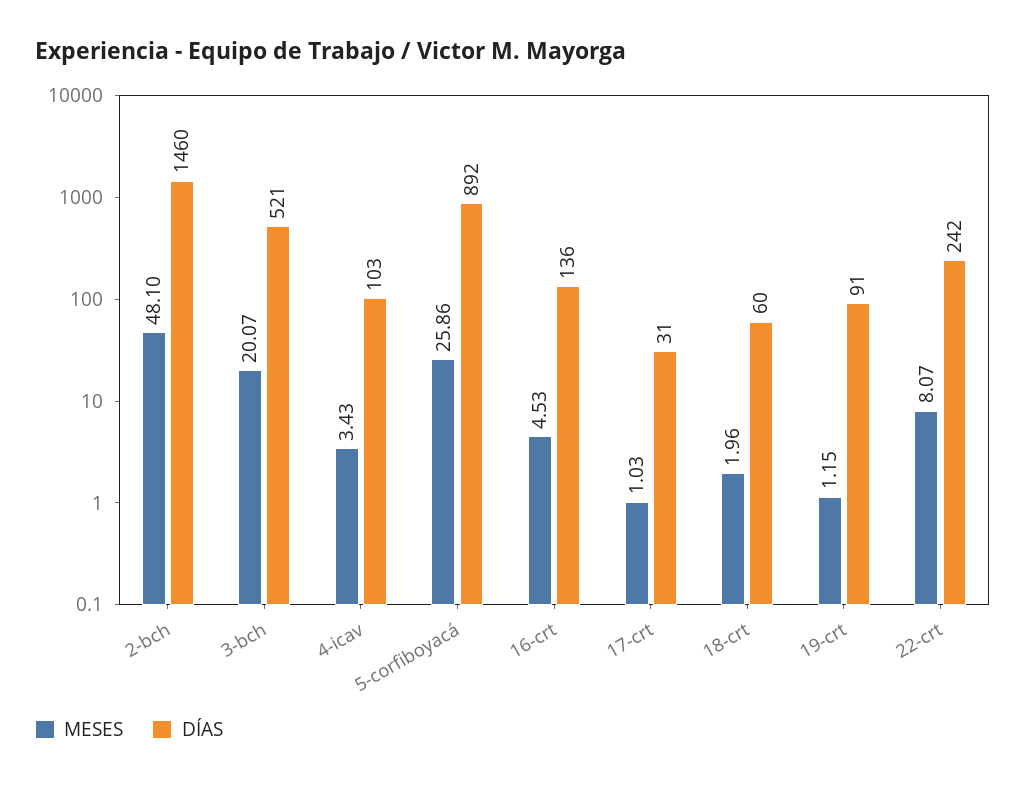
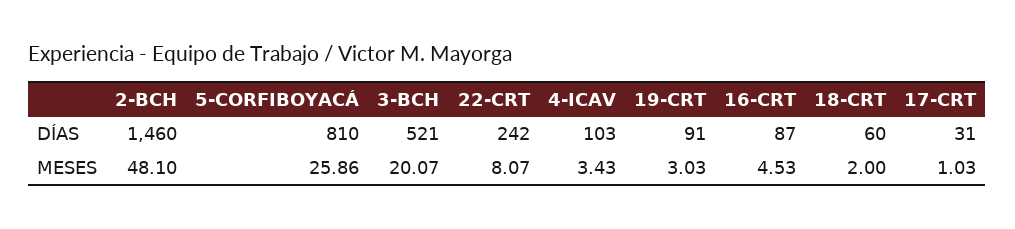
  {
    "MESES": {
      "2-bch": 48.1,
      "3-bch": 20.07,
      "4-icav": 3.43,
      "5-corfiboyacá": 25.86,
      "16-crt": 4.53,
      "17-crt": 1.03,
-     "18-crt": 1.96,
+     "18-crt": 2,
-     "19-crt": 1.15,
+     "19-crt": 3.03,
      "22-crt": 8.07
    },
    "DÍAS": {
      "2-bch": 1460,
      "3-bch": 521,
      "4-icav": 103,
-     "5-corfiboyacá": 892,
+     "5-corfiboyacá": 810,
-     "16-crt": 136,
+     "16-crt": 87,
      "17-crt": 31,
      "18-crt": 60,
      "19-crt": 91,
      "22-crt": 242
    }
  }

